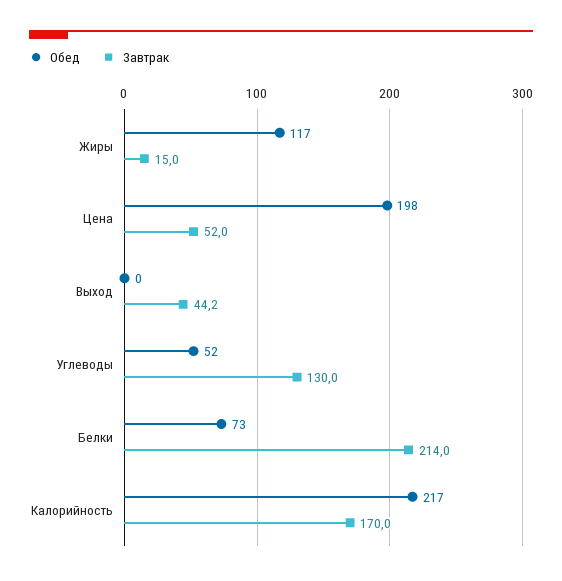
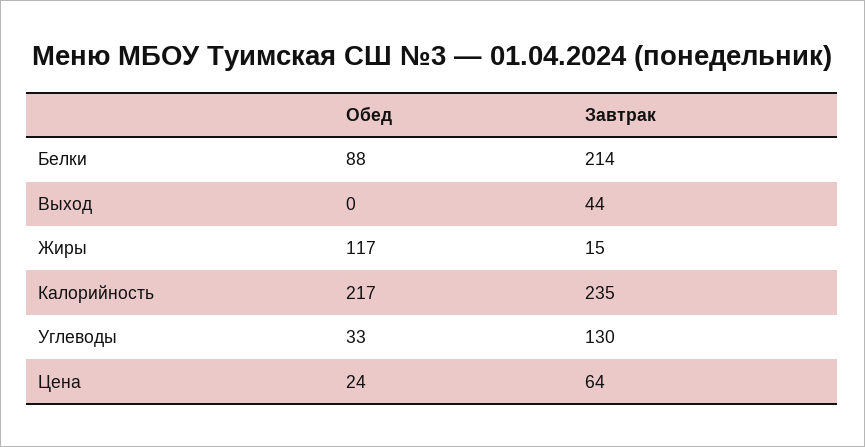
  {
    "Обед": {
      "Жиры": 117,
-     "Цена": 198,
+     "Цена": 24,
      "Выход": 0,
-     "Углеводы": 52,
+     "Углеводы": 33,
-     "Белки": 73,
+     "Белки": 88,
      "Калорийность": 217
    },
    "Завтрак": {
      "Жиры": 15,
-     "Цена": 52,
+     "Цена": 64,
      "Выход": 44.2,
      "Углеводы": 130,
      "Белки": 214,
-     "Калорийность": 170
+     "Калорийность": 235
    }
  }

